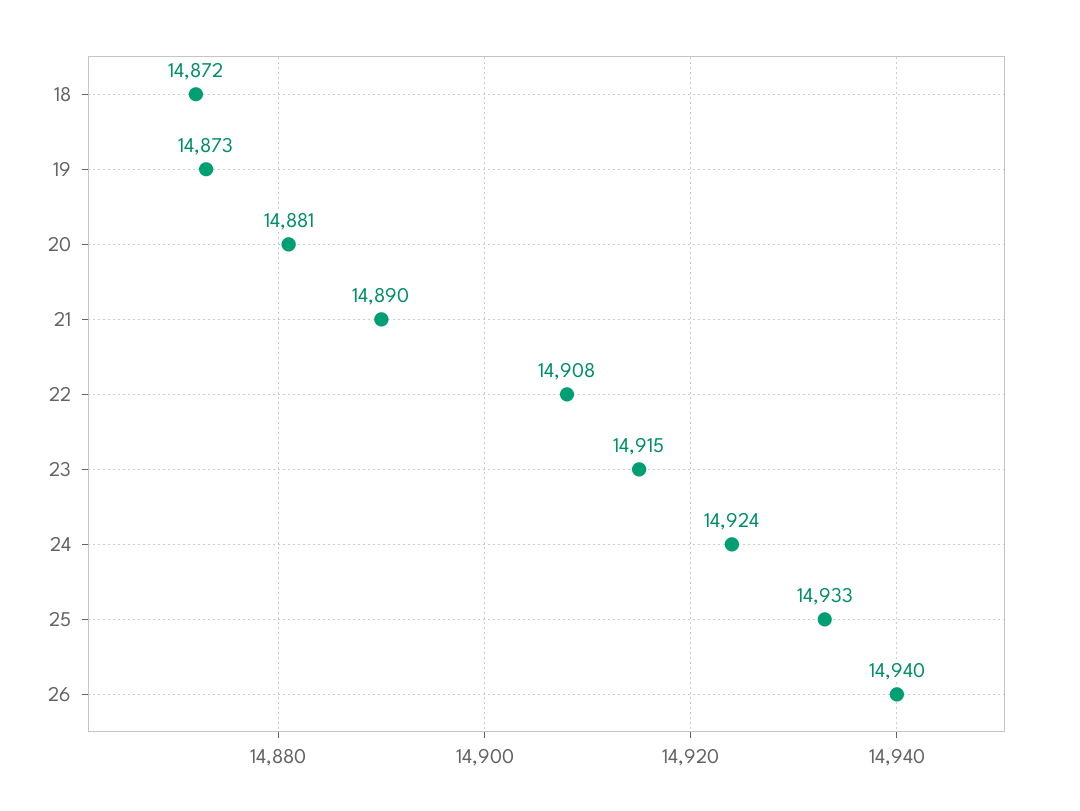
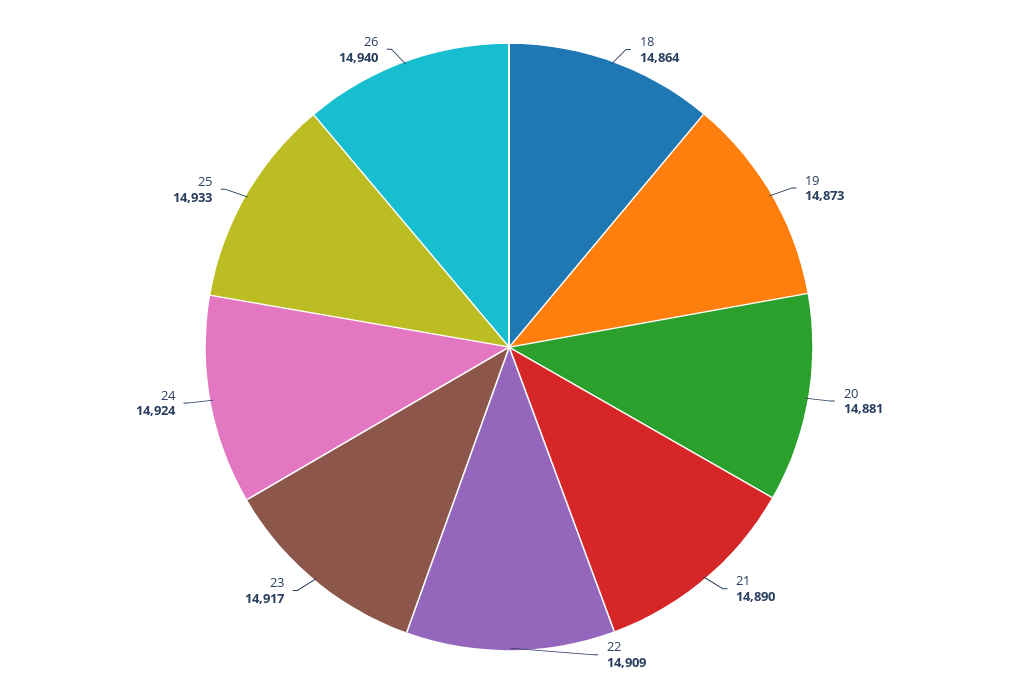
  {
-   "18": 14872,
+   "18": 14864,
    "19": 14873,
    "20": 14881,
    "21": 14890,
-   "22": 14908,
+   "22": 14909,
-   "23": 14915,
+   "23": 14917,
    "24": 14924,
    "25": 14933,
    "26": 14940
  }

